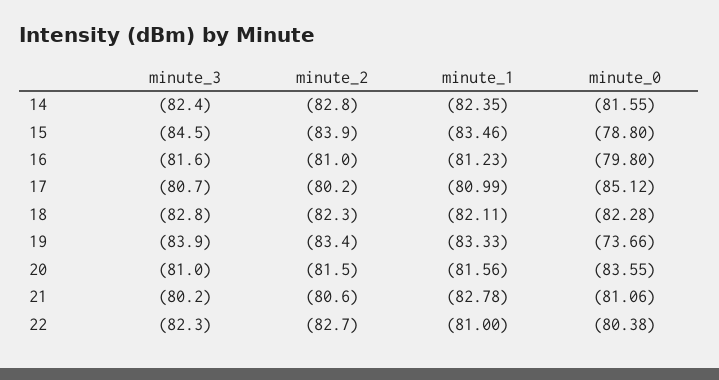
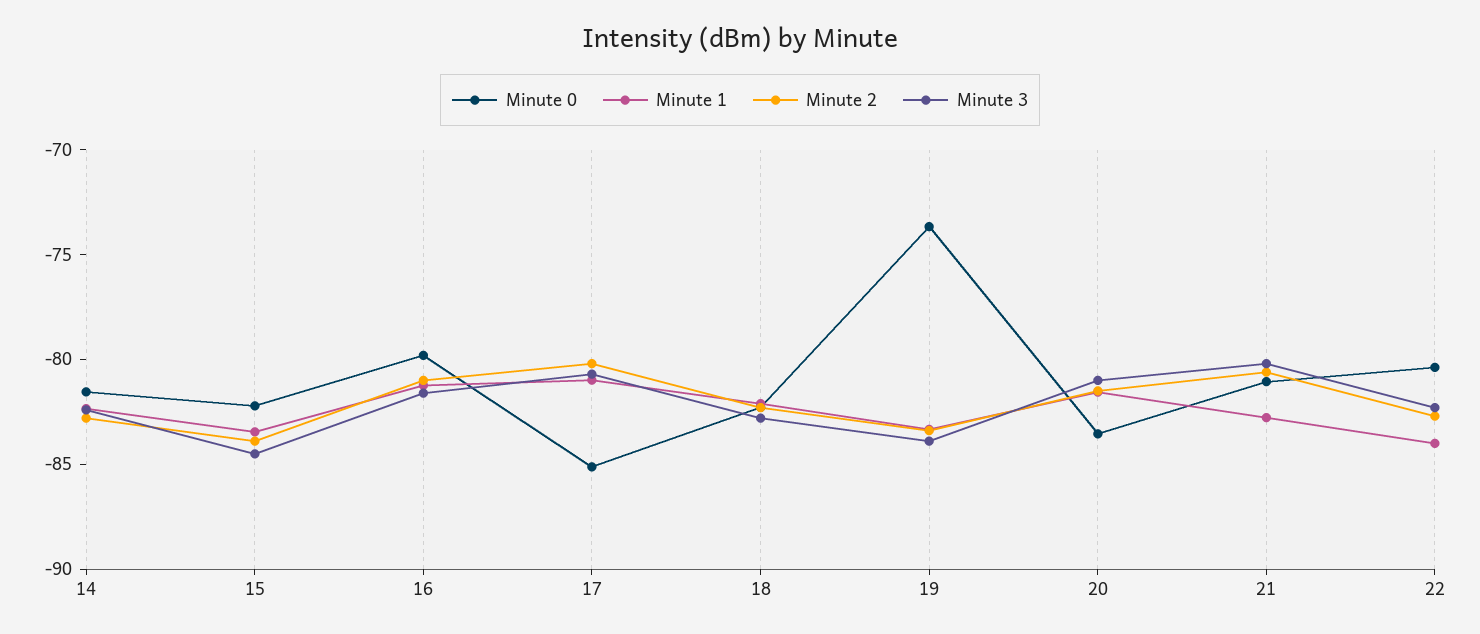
  {
    "minute_3": {
      "14": -82.4,
      "15": -84.5,
      "16": -81.6,
      "17": -80.7,
      "18": -82.8,
      "19": -83.9,
      "20": -81,
      "21": -80.2,
      "22": -82.3
    },
    "minute_2": {
      "14": -82.8,
      "15": -83.9,
      "16": -81,
      "17": -80.2,
      "18": -82.3,
      "19": -83.4,
      "20": -81.5,
      "21": -80.6,
      "22": -82.7
    },
    "minute_1": {
      "14": -82.35,
      "15": -83.46,
      "16": -81.23,
      "17": -80.99,
      "18": -82.11,
      "19": -83.33,
      "20": -81.56,
      "21": -82.78,
-     "22": -81
+     "22": -84
    },
    "minute_0": {
      "14": -81.55,
-     "15": -78.8,
+     "15": -82,
      "16": -79.8,
      "17": -85.12,
      "18": -82.28,
      "19": -73.66,
      "20": -83.55,
      "21": -81.06,
      "22": -80.38
    }
  }

